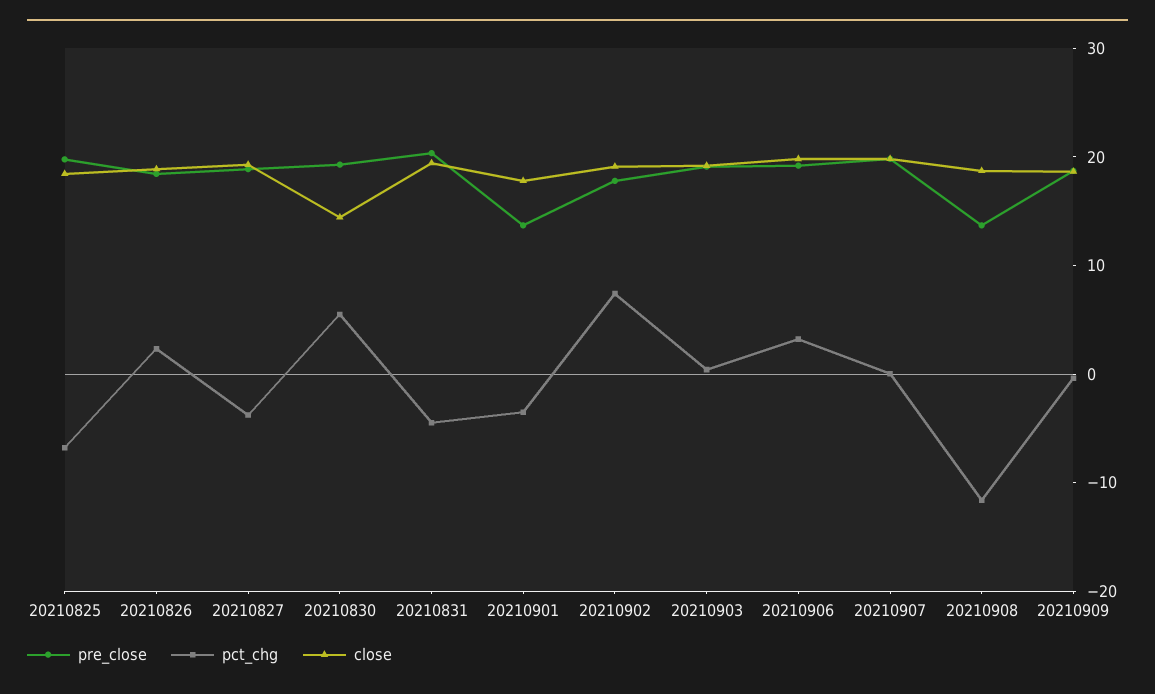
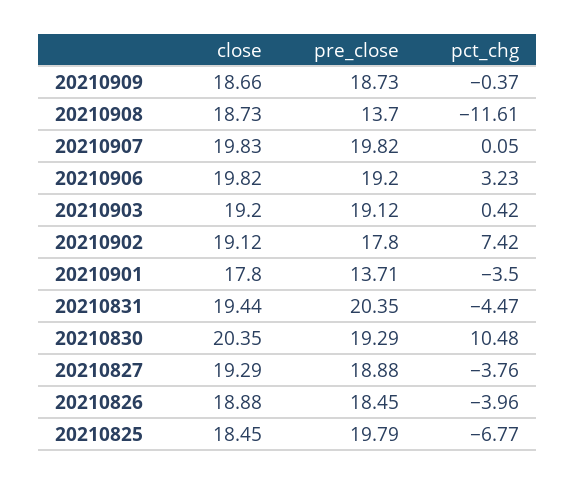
  {
    "pre_close": {
      "20210825": 19.79,
      "20210826": 18.45,
      "20210827": 18.88,
      "20210830": 19.29,
      "20210831": 20.35,
      "20210901": 13.71,
      "20210902": 17.8,
      "20210903": 19.12,
      "20210906": 19.2,
      "20210907": 19.82,
      "20210908": 13.7,
      "20210909": 18.73
    },
    "pct_chg": {
      "20210825": -6.77,
-     "20210826": 2,
+     "20210826": -3.96,
      "20210827": -3.76,
-     "20210830": 6,
+     "20210830": 10.48,
      "20210831": -4.47,
      "20210901": -3.5,
      "20210902": 7.42,
      "20210903": 0.42,
      "20210906": 3.23,
      "20210907": 0.05,
      "20210908": -11.61,
      "20210909": -0.37
    },
    "close": {
      "20210825": 18.45,
      "20210826": 18.88,
      "20210827": 19.29,
-     "20210830": 14,
+     "20210830": 20.35,
      "20210831": 19.44,
      "20210901": 17.8,
      "20210902": 19.12,
      "20210903": 19.2,
      "20210906": 19.82,
      "20210907": 19.83,
      "20210908": 18.73,
      "20210909": 18.66
    }
  }

